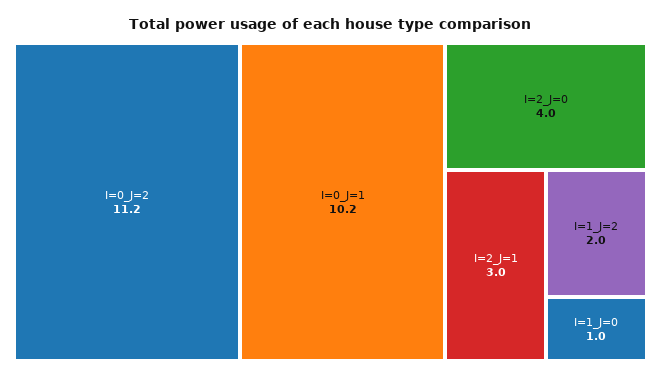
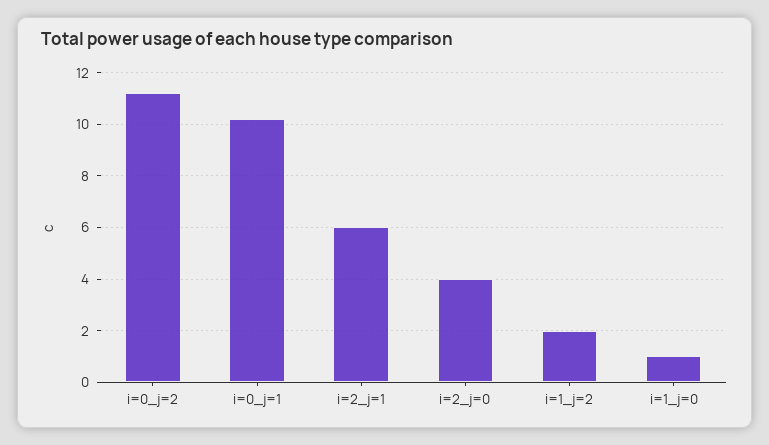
  {
    "I=0_J=2": 11.2,
    "I=0_J=1": 10.2,
    "I=2_J=0": 4,
-   "I=2_J=1": 3,
+   "I=2_J=1": 6,
    "I=1_J=2": 2,
    "I=1_J=0": 1
  }

